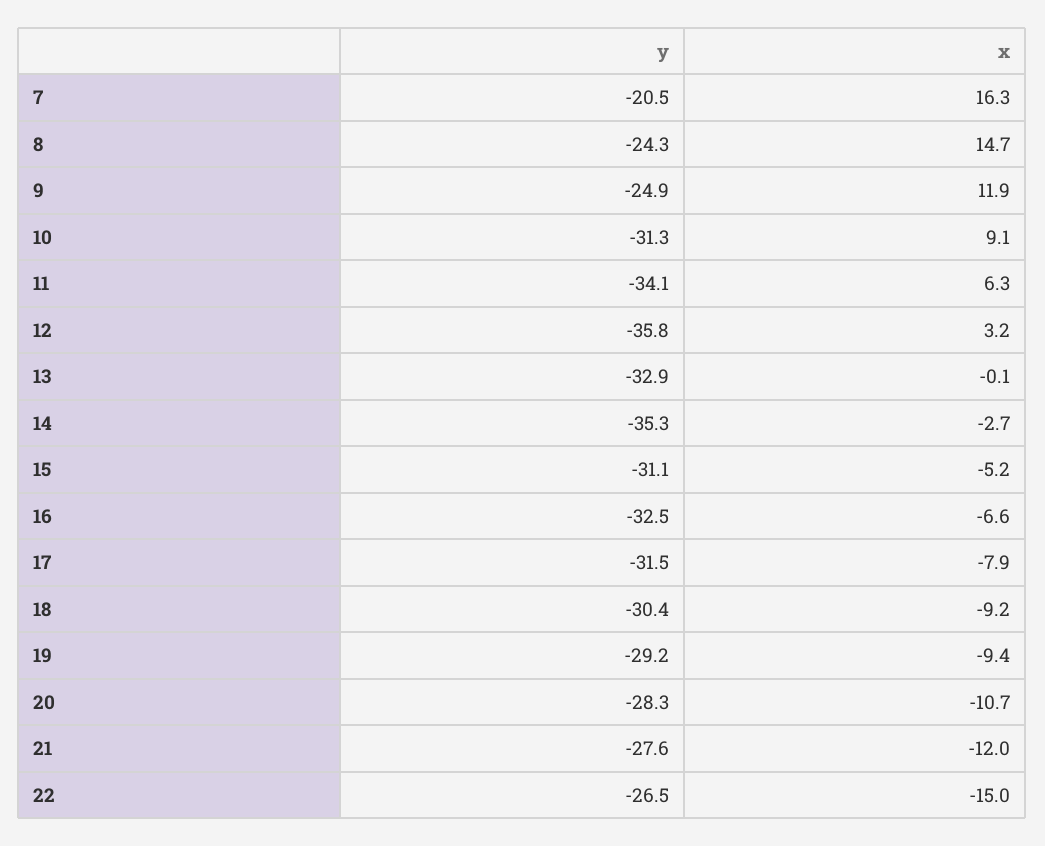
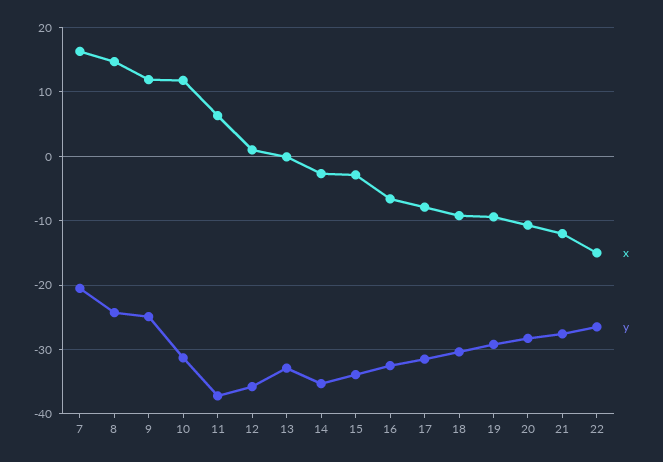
  {
    "y": {
      "7": -20.5,
      "8": -24.3,
      "9": -24.9,
      "10": -31.3,
-     "11": -34.1,
+     "11": -37,
      "12": -35.8,
      "13": -32.9,
      "14": -35.3,
-     "15": -31.1,
+     "15": -34,
      "16": -32.5,
      "17": -31.5,
      "18": -30.4,
      "19": -29.2,
      "20": -28.3,
      "21": -27.6,
      "22": -26.5
    },
    "x": {
      "7": 16.3,
      "8": 14.7,
      "9": 11.9,
-     "10": 9.1,
+     "10": 12,
      "11": 6.3,
-     "12": 3.2,
+     "12": 1,
      "13": -0.1,
      "14": -2.7,
-     "15": -5.2,
+     "15": -3,
      "16": -6.6,
      "17": -7.9,
      "18": -9.2,
      "19": -9.4,
      "20": -10.7,
      "21": -12,
      "22": -15
    }
  }

